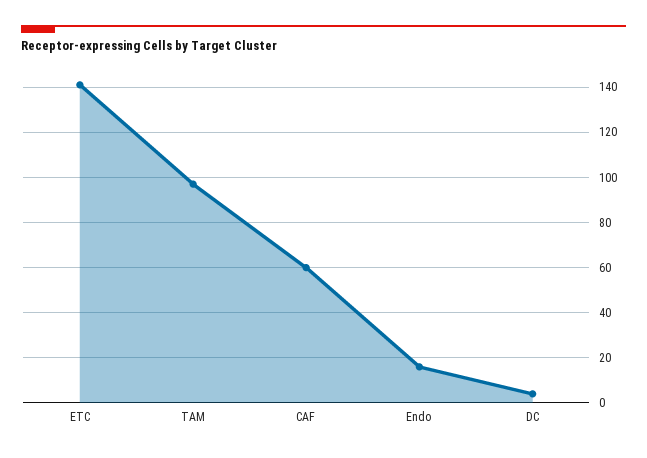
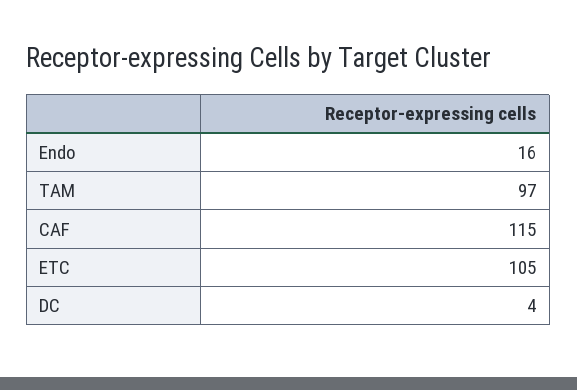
  {
-   "ETC": 140,
+   "ETC": 105,
    "TAM": 97,
-   "CAF": 60,
+   "CAF": 115,
    "Endo": 16,
    "DC": 4
  }

